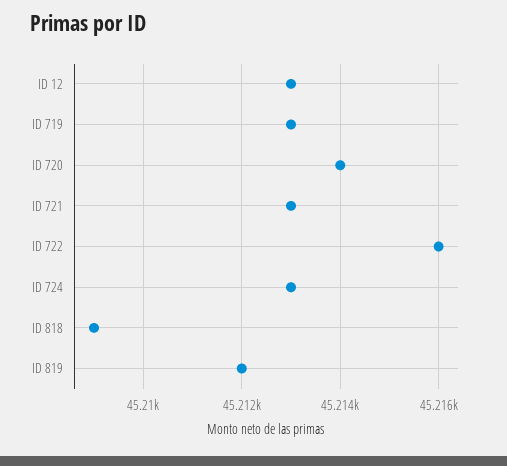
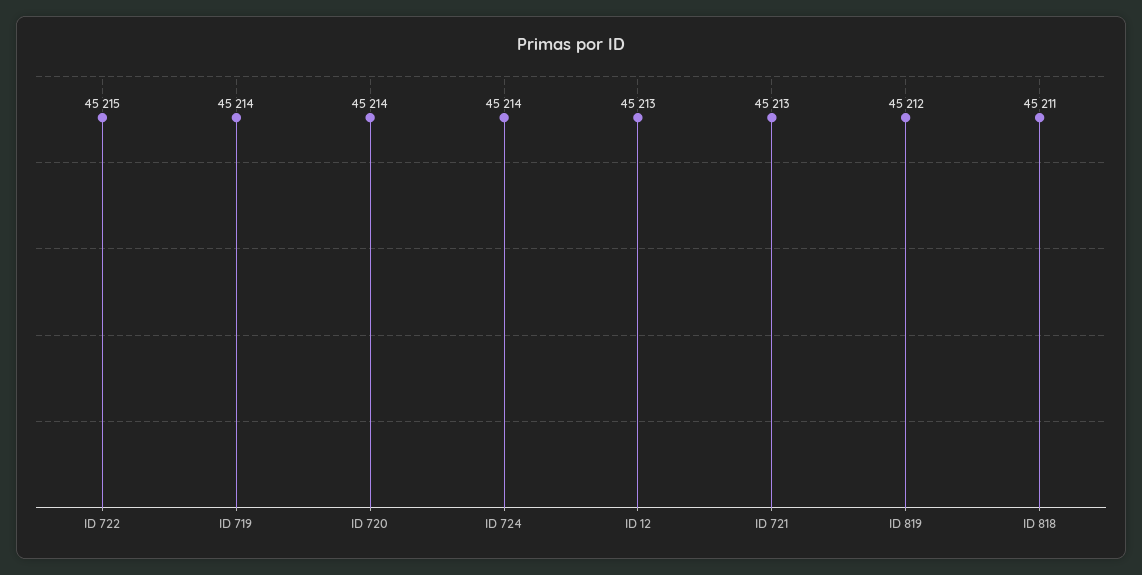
  {
    "ID 12": 45213,
-   "ID 719": 45213,
+   "ID 719": 45214,
    "ID 720": 45214,
    "ID 721": 45213,
-   "ID 722": 45216,
+   "ID 722": 45215,
-   "ID 724": 45213,
+   "ID 724": 45214,
-   "ID 818": 45209,
+   "ID 818": 45211,
    "ID 819": 45212
  }

